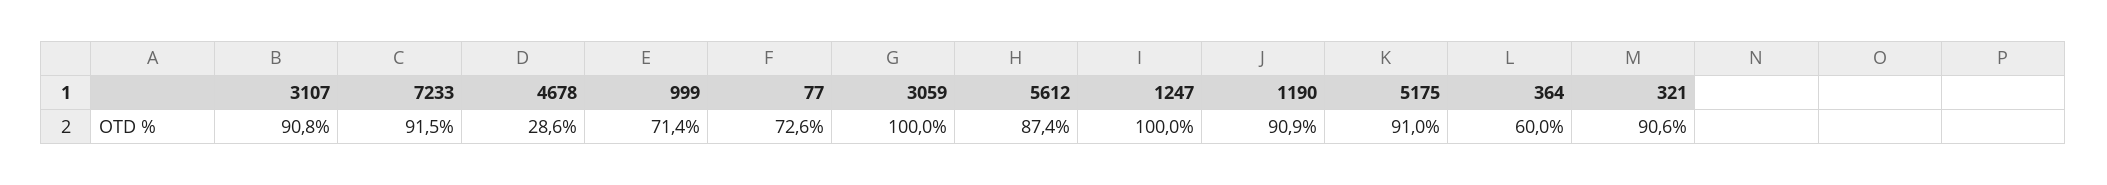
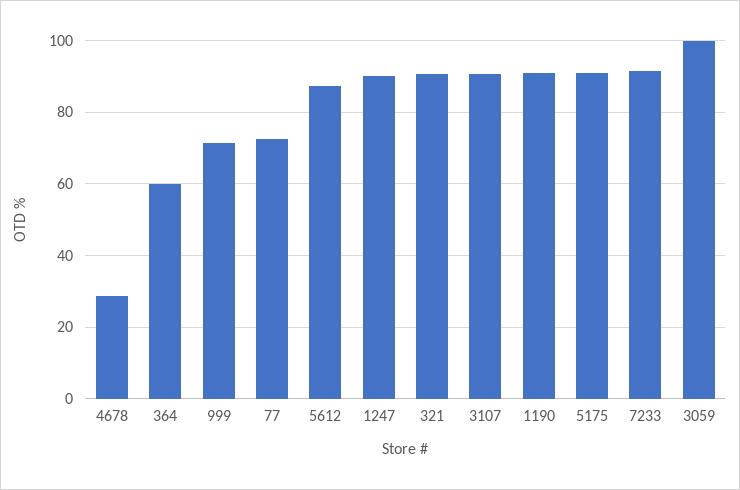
  {
    "3107": 90.8,
    "7233": 91.5,
    "4678": 28.6,
    "999": 71.4,
    "77": 72.6,
    "3059": 100,
    "5612": 87.4,
-   "1247": 100,
+   "1247": 90,
    "1190": 90.9,
    "5175": 91,
    "364": 60,
    "321": 90.6
  }

